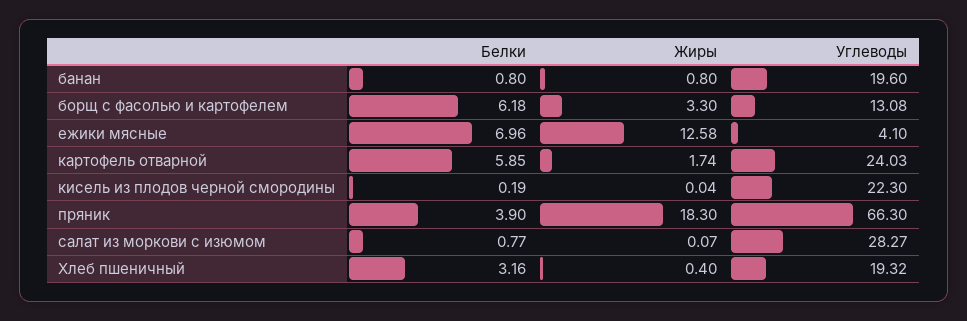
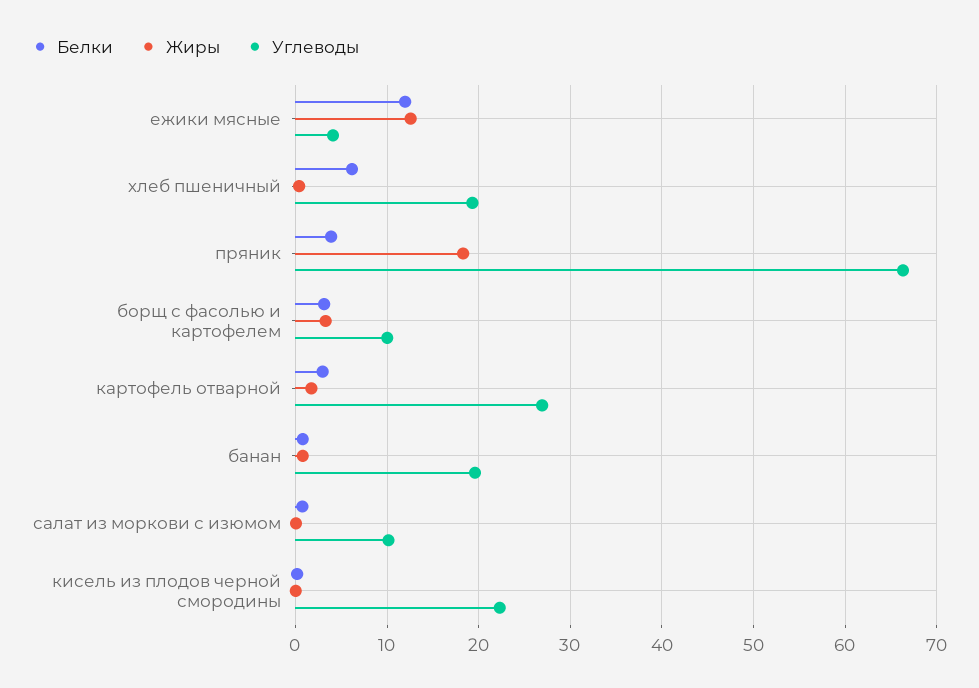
  {
    "Белки": {
      "банан": 0.8,
-     "борщ с фасолью и картофелем": 6.18,
+     "борщ с фасолью и картофелем": 3,
-     "ежики мясные": 6.96,
+     "ежики мясные": 12,
-     "картофель отварной": 5.85,
+     "картофель отварной": 3,
      "кисель из плодов черной смородины": 0.19,
      "пряник": 3.9,
      "салат из моркови с изюмом": 0.77,
-     "Хлеб пшеничный": 3.16
+     "Хлеб пшеничный": 6
    },
    "Жиры": {
      "банан": 0.8,
      "борщ с фасолью и картофелем": 3.3,
      "ежики мясные": 12.58,
      "картофель отварной": 1.74,
      "кисель из плодов черной смородины": 0.04,
      "пряник": 18.3,
      "салат из моркови с изюмом": 0.07,
      "Хлеб пшеничный": 0.4
    },
    "Углеводы": {
      "банан": 19.6,
-     "борщ с фасолью и картофелем": 13.08,
+     "борщ с фасолью и картофелем": 10,
      "ежики мясные": 4.1,
-     "картофель отварной": 24.03,
+     "картофель отварной": 27,
      "кисель из плодов черной смородины": 22.3,
      "пряник": 66.3,
-     "салат из моркови с изюмом": 28.27,
+     "салат из моркови с изюмом": 10,
      "Хлеб пшеничный": 19.32
    }
  }

